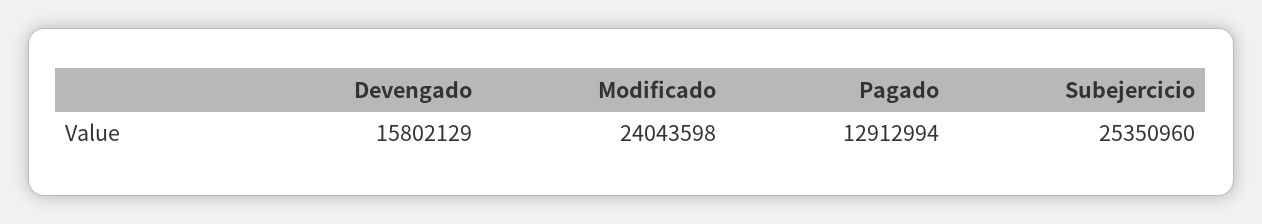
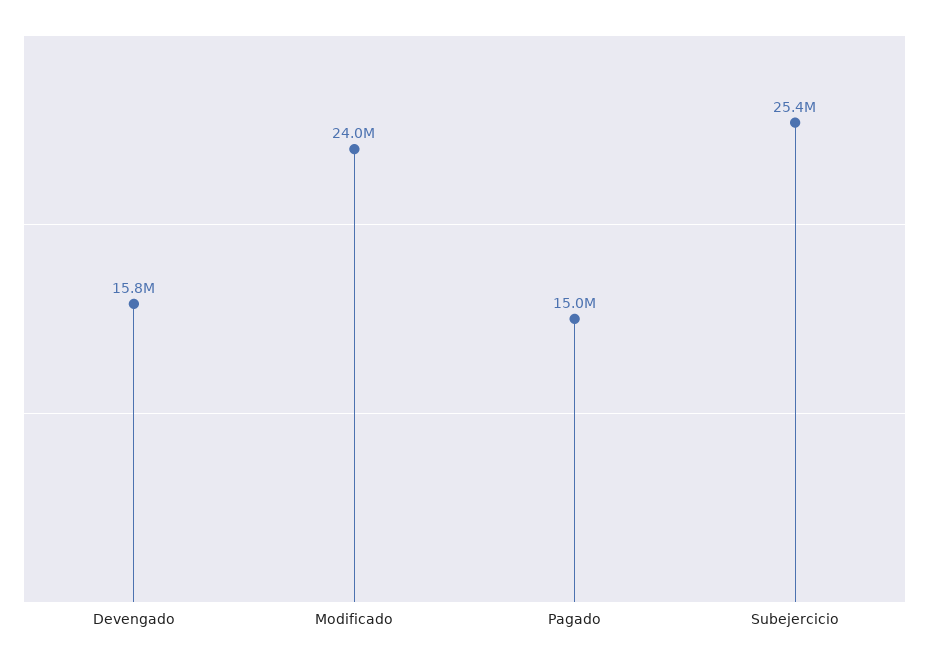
  {
    "Devengado": 15802129,
    "Modificado": 24043598,
-   "Pagado": 12912994,
+   "Pagado": 15000000,
    "Subejercicio": 25350960
  }

